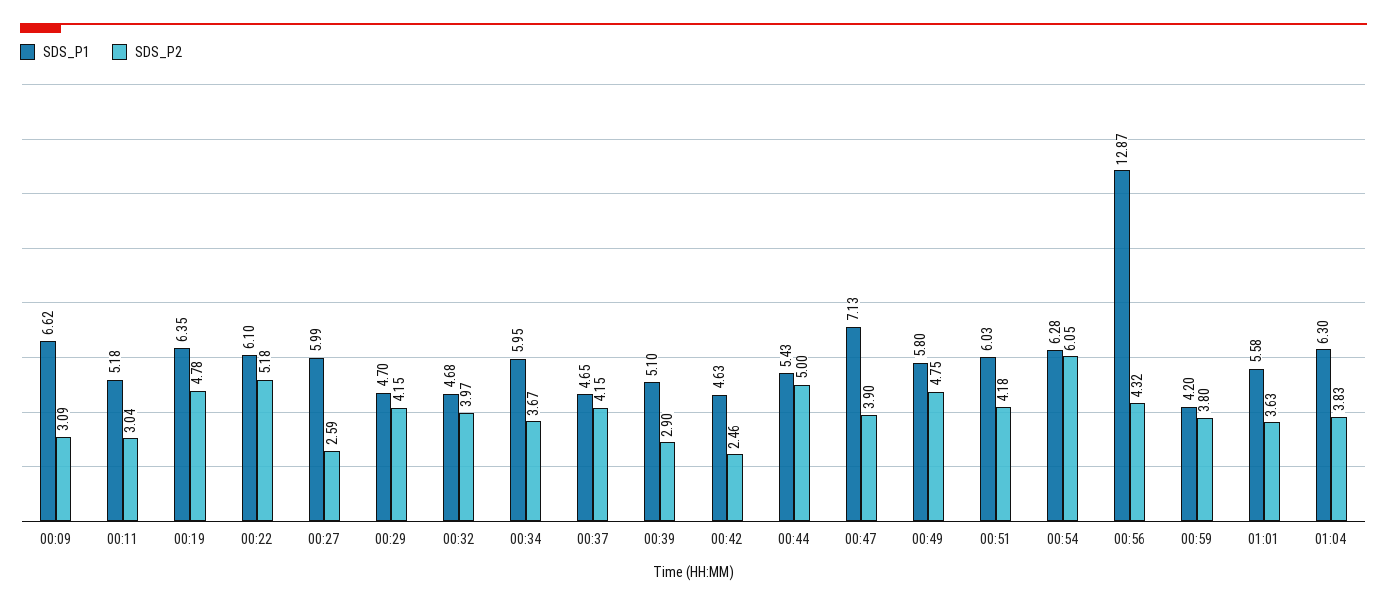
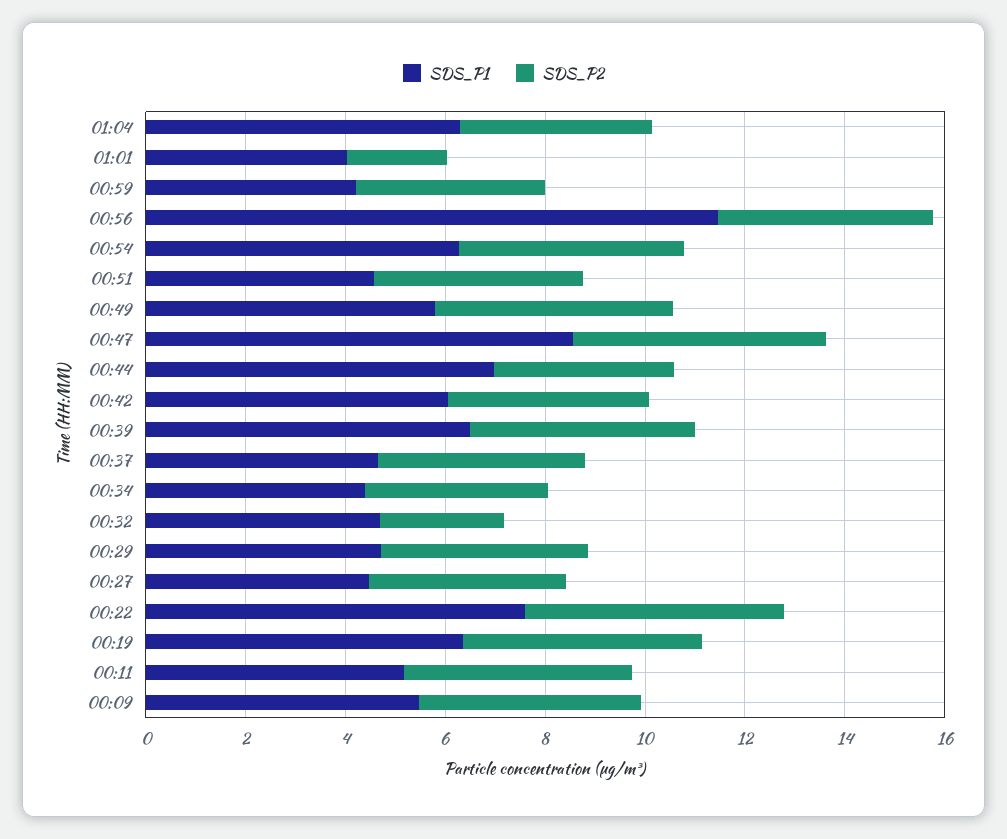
  {
    "SDS_P1": {
-     "00:09": 6.62,
+     "00:09": 5.5,
      "00:11": 5.18,
      "00:19": 6.35,
-     "00:22": 6.1,
+     "00:22": 7.5,
-     "00:27": 5.99,
+     "00:27": 4.5,
      "00:29": 4.7,
      "00:32": 4.68,
-     "00:34": 5.95,
+     "00:34": 4.5,
      "00:37": 4.65,
-     "00:39": 5.1,
+     "00:39": 6.5,
-     "00:42": 4.63,
+     "00:42": 6,
-     "00:44": 5.43,
+     "00:44": 7,
-     "00:47": 7.13,
+     "00:47": 8.5,
      "00:49": 5.8,
-     "00:51": 6.03,
+     "00:51": 4.5,
      "00:54": 6.28,
-     "00:56": 12.87,
+     "00:56": 11.5,
      "00:59": 4.2,
-     "01:01": 5.58,
+     "01:01": 4,
      "01:04": 6.3
    },
    "SDS_P2": {
-     "00:09": 3.09,
+     "00:09": 4.5,
-     "00:11": 3.04,
+     "00:11": 4.5,
      "00:19": 4.78,
      "00:22": 5.18,
-     "00:27": 2.59,
+     "00:27": 4,
      "00:29": 4.15,
-     "00:32": 3.97,
+     "00:32": 2.5,
      "00:34": 3.67,
      "00:37": 4.15,
-     "00:39": 2.9,
+     "00:39": 4.5,
-     "00:42": 2.46,
+     "00:42": 4,
-     "00:44": 5,
+     "00:44": 3.5,
-     "00:47": 3.9,
+     "00:47": 5,
      "00:49": 4.75,
      "00:51": 4.18,
-     "00:54": 6.05,
+     "00:54": 4.5,
      "00:56": 4.32,
      "00:59": 3.8,
-     "01:01": 3.63,
+     "01:01": 2,
      "01:04": 3.83
    }
  }

